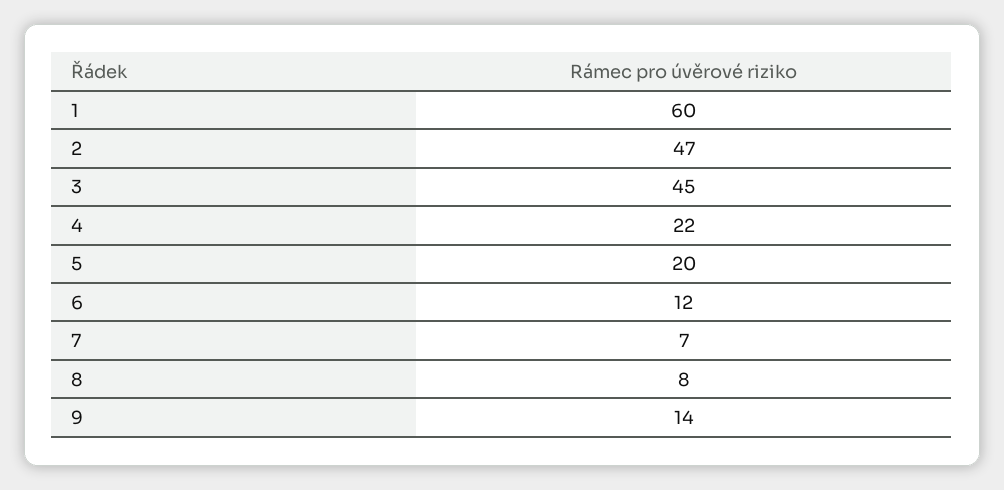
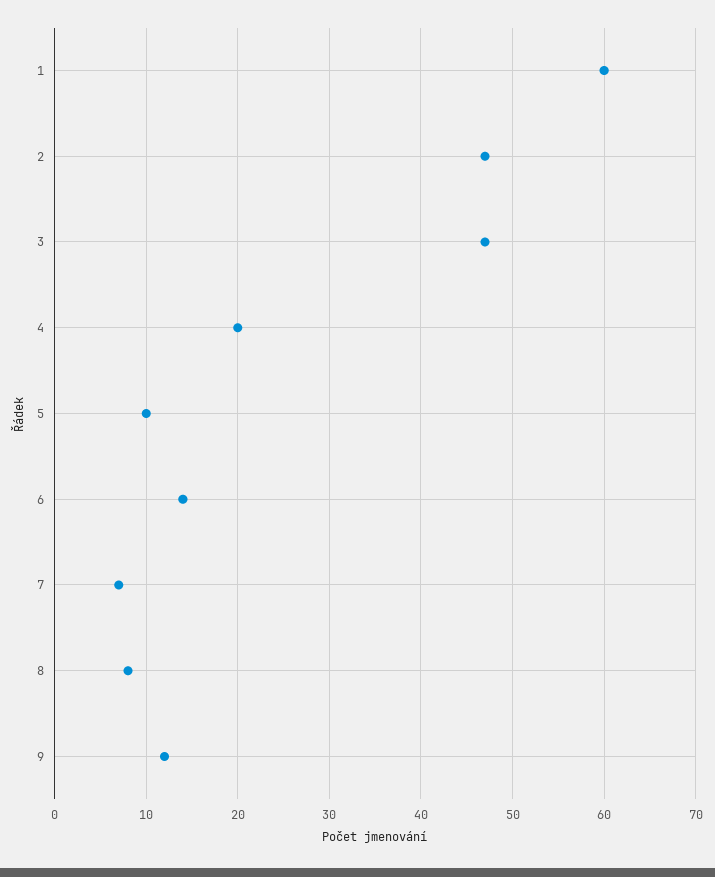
  {
    "1": 60,
    "2": 47,
-   "3": 45,
+   "3": 47,
-   "4": 22,
+   "4": 20,
-   "5": 20,
+   "5": 10,
-   "6": 12,
+   "6": 14,
    "7": 7,
    "8": 8,
-   "9": 14
+   "9": 12
  }

